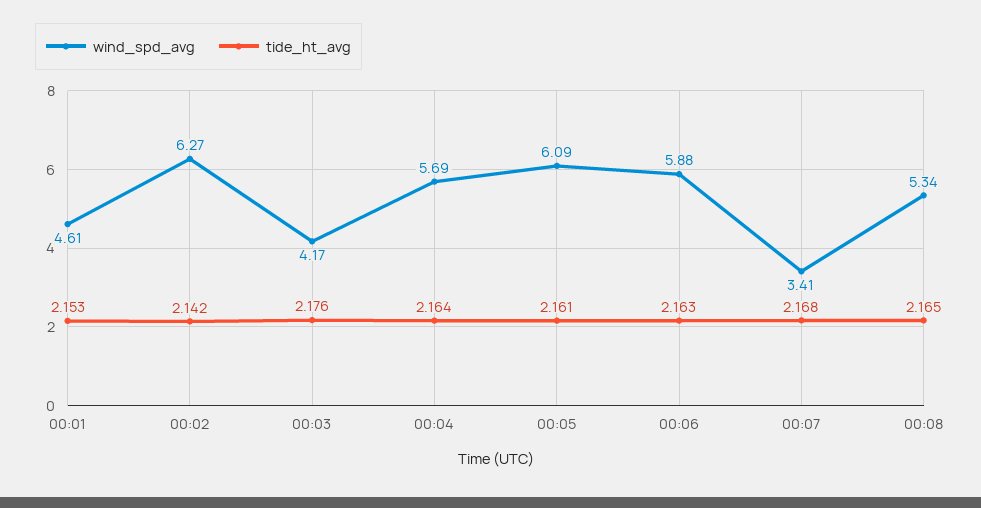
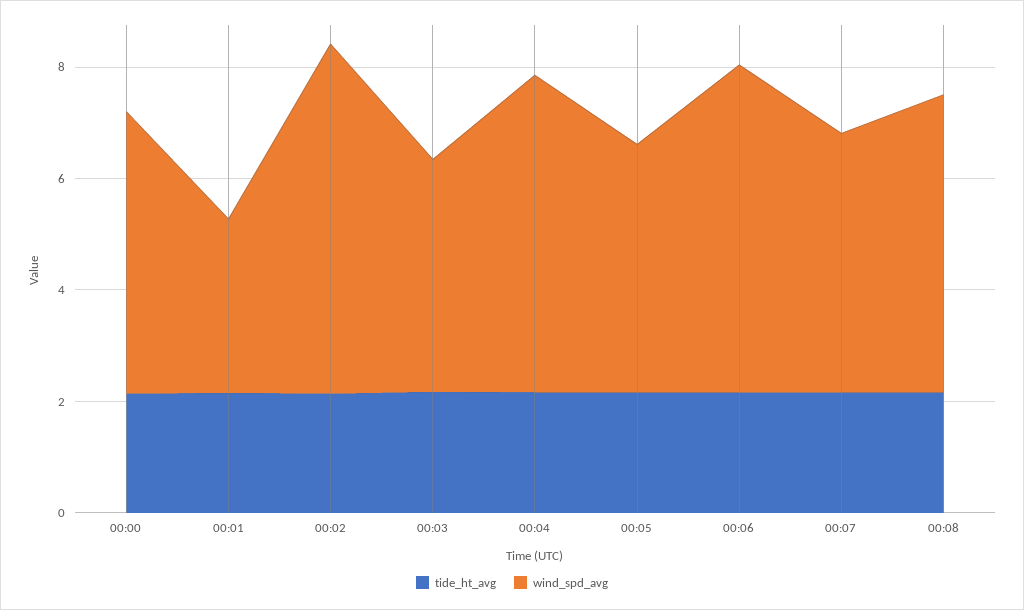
  {
    "wind_spd_avg": {
-     "00:01": 4.61,
+     "00:01": 3,
      "00:02": 6.27,
      "00:03": 4.17,
      "00:04": 5.69,
-     "00:05": 6.09,
+     "00:05": 4.5,
      "00:06": 5.88,
-     "00:07": 3.41,
+     "00:07": 4.5,
-     "00:08": 5.34
+     "00:08": 5.34,
+     "00:00": 5
    },
    "tide_ht_avg": {
      "00:01": 2.153,
      "00:02": 2.142,
      "00:03": 2.176,
      "00:04": 2.164,
      "00:05": 2.161,
      "00:06": 2.163,
      "00:07": 2.168,
-     "00:08": 2.165
+     "00:08": 2.165,
+     "00:00": 2
    }
  }

